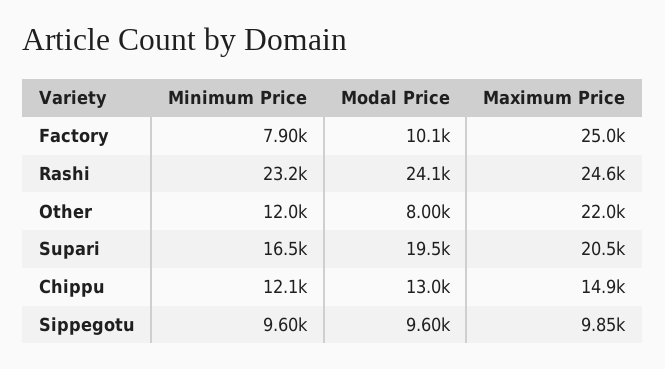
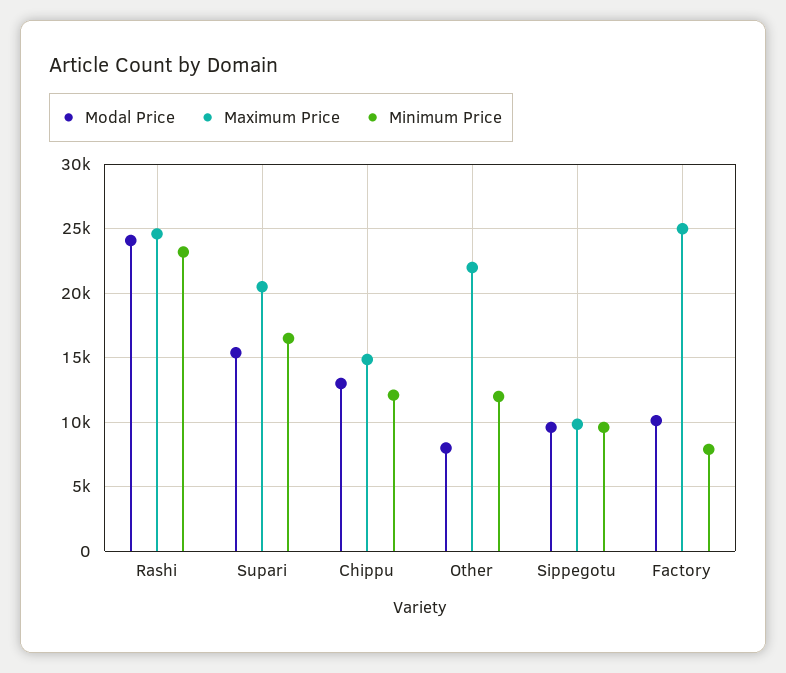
  {
    "Minimum Price": {
      "Factory": 7900,
      "Rashi": 23200,
      "Other": 12000,
      "Supari": 16500,
      "Chippu": 12100,
      "Sippegotu": 9600
    },
    "Modal Price": {
      "Factory": 10100,
      "Rashi": 24100,
      "Other": 8000,
-     "Supari": 19500,
+     "Supari": 15500,
      "Chippu": 13000,
      "Sippegotu": 9600
    },
    "Maximum Price": {
      "Factory": 25000,
      "Rashi": 24600,
      "Other": 22000,
      "Supari": 20500,
      "Chippu": 14900,
      "Sippegotu": 9850
    }
  }

